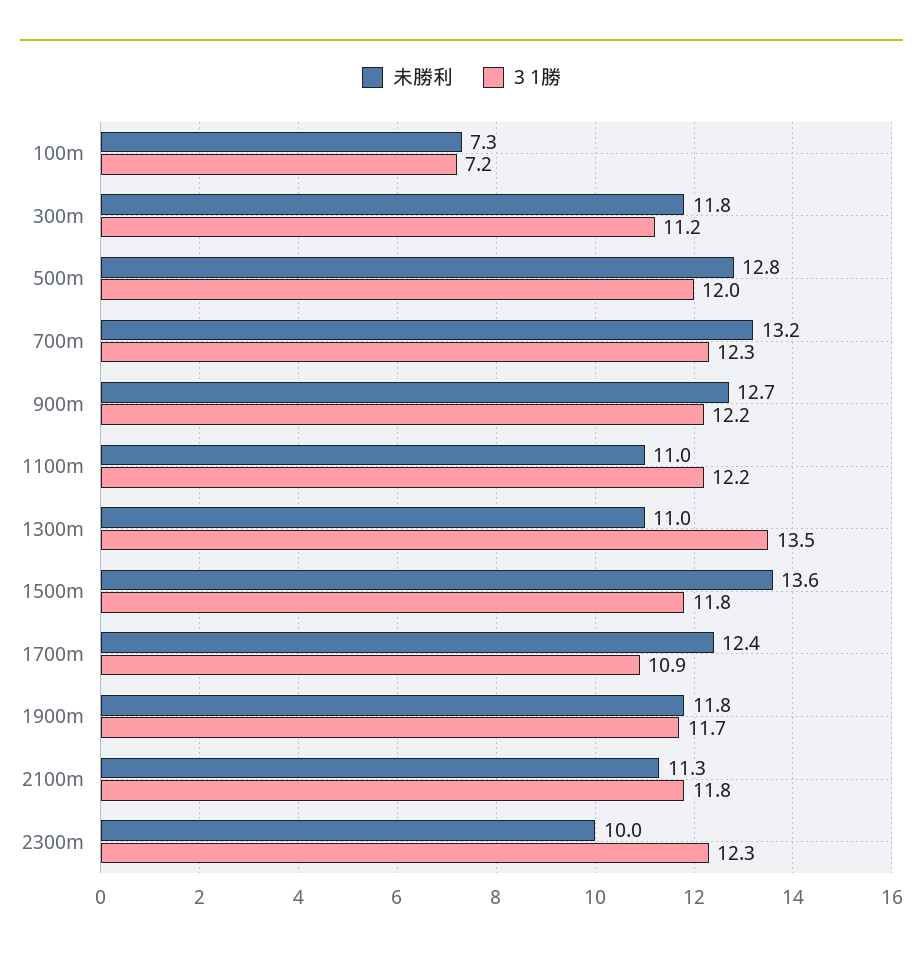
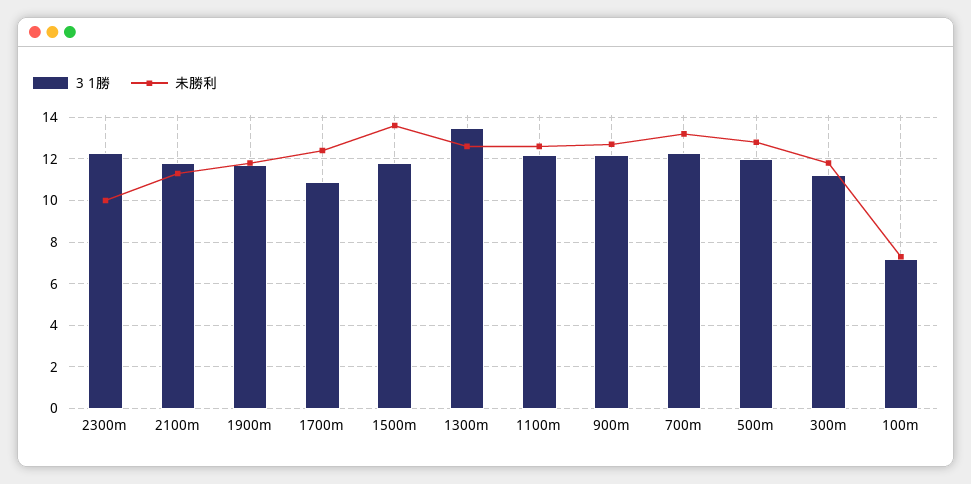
  {
    "未勝利": {
      "100m": 7.3,
      "300m": 11.8,
      "500m": 12.8,
      "700m": 13.2,
      "900m": 12.7,
-     "1100m": 11,
+     "1100m": 12.5,
-     "1300m": 11,
+     "1300m": 12.5,
      "1500m": 13.6,
      "1700m": 12.4,
      "1900m": 11.8,
      "2100m": 11.3,
      "2300m": 10
    },
    "3 1勝": {
      "100m": 7.2,
      "300m": 11.2,
      "500m": 12,
      "700m": 12.3,
      "900m": 12.2,
      "1100m": 12.2,
      "1300m": 13.5,
      "1500m": 11.8,
      "1700m": 10.9,
      "1900m": 11.7,
      "2100m": 11.8,
      "2300m": 12.3
    }
  }

